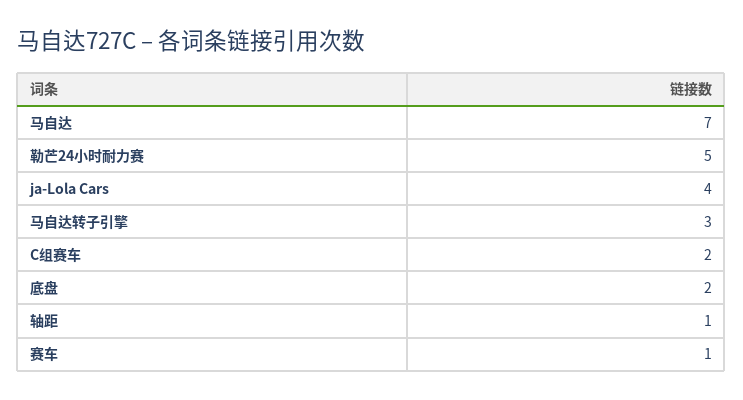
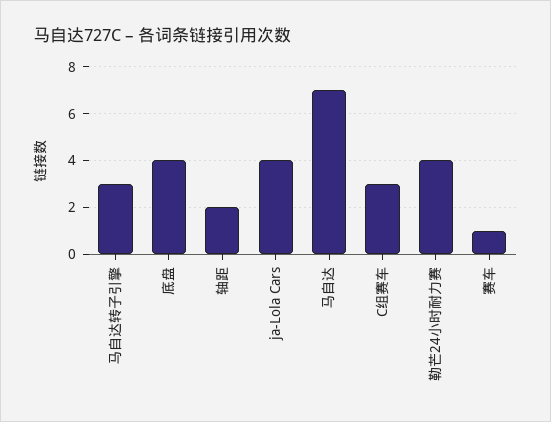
  {
    "马自达": 7,
-   "勒芒24小时耐力赛": 5,
+   "勒芒24小时耐力赛": 4,
    "ja-Lola Cars": 4,
    "马自达转子引擎": 3,
-   "C组赛车": 2,
+   "C组赛车": 3,
-   "底盘": 2,
+   "底盘": 4,
-   "轴距": 1,
+   "轴距": 2,
    "赛车": 1
  }

